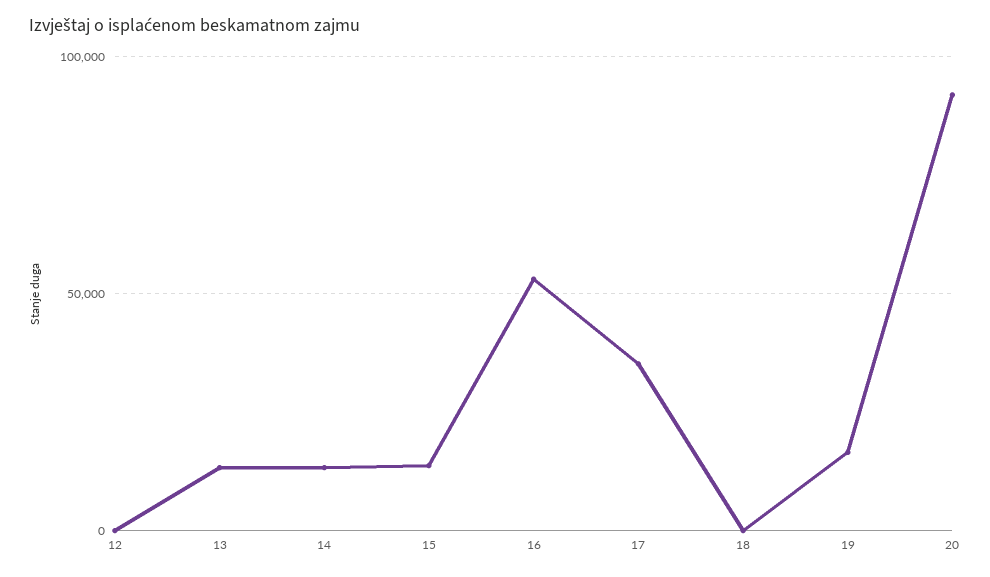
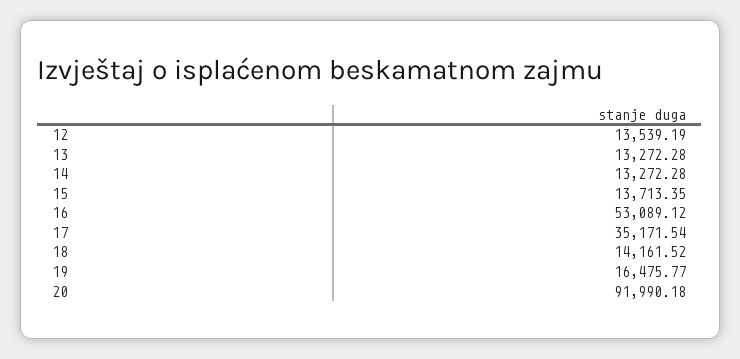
  {
-   "12": 0,
+   "12": 13539.19,
    "13": 13272.28,
    "14": 13272.28,
    "15": 13713.35,
    "16": 53089.12,
    "17": 35171.54,
-   "18": 0,
+   "18": 14161.52,
    "19": 16475.77,
    "20": 91990.18
  }

